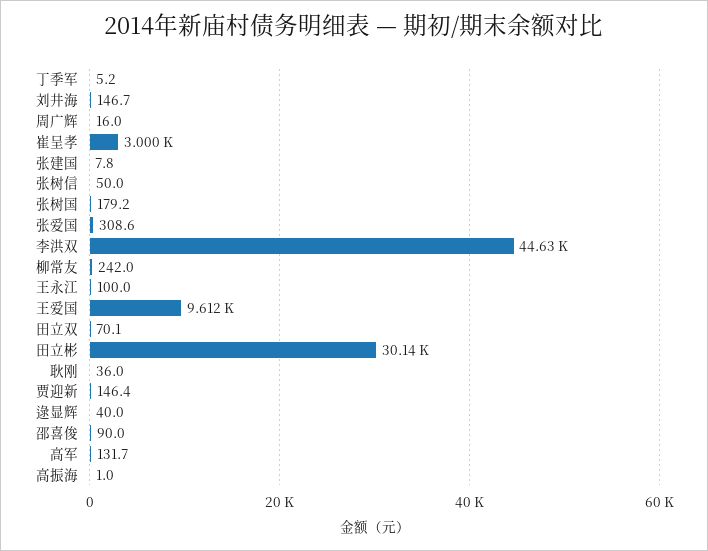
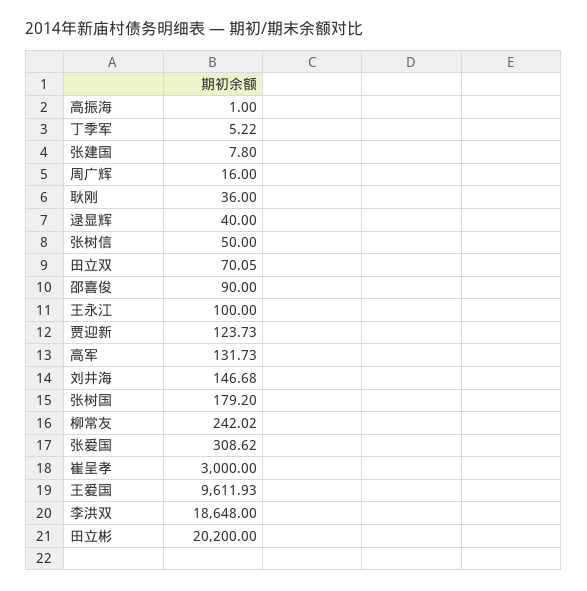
  {
    "丁季军": 5.22,
    "刘井海": 146.68,
    "周广辉": 16,
    "崔呈孝": 3000,
    "张建国": 7.8,
    "张树信": 50,
    "张树国": 179.2,
    "张爱国": 308.62,
-   "李洪双": 44630,
+   "李洪双": 18648,
    "柳常友": 242.02,
    "王永江": 100,
    "王爱国": 9611.93,
    "田立双": 70.05,
-   "田立彬": 30140,
+   "田立彬": 20200,
    "耿刚": 36,
-   "贾迎新": 146.4,
+   "贾迎新": 123.73,
    "逯显辉": 40,
    "邵喜俊": 90,
    "高军": 131.73,
    "高振海": 1
  }

